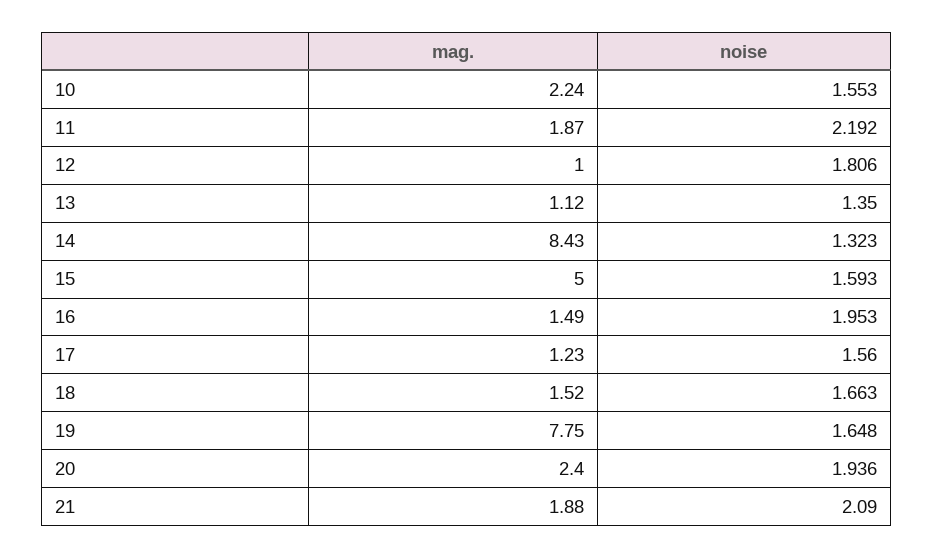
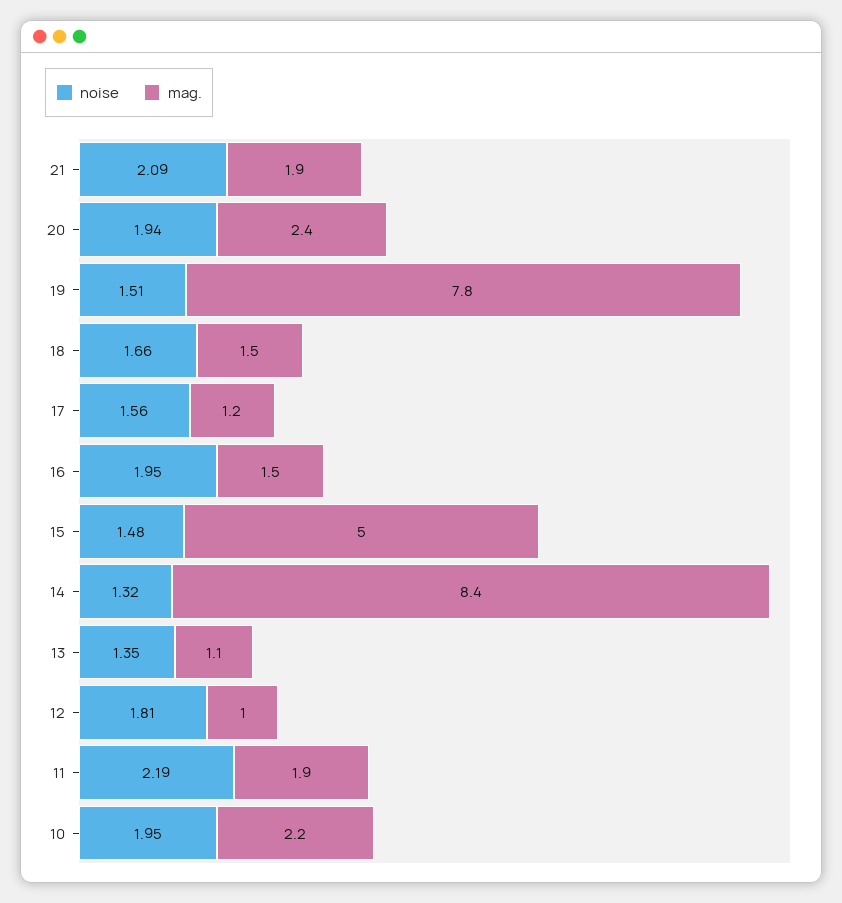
  {
    "mag.": {
      "10": 2.24,
      "11": 1.87,
      "12": 1,
      "13": 1.12,
      "14": 8.43,
      "15": 5,
      "16": 1.49,
      "17": 1.23,
      "18": 1.52,
      "19": 7.75,
      "20": 2.4,
      "21": 1.88
    },
    "noise": {
-     "10": 1.553,
+     "10": 1.95,
      "11": 2.192,
      "12": 1.806,
      "13": 1.35,
      "14": 1.323,
-     "15": 1.593,
+     "15": 1.48,
      "16": 1.953,
      "17": 1.56,
      "18": 1.663,
-     "19": 1.648,
+     "19": 1.51,
      "20": 1.936,
      "21": 2.09
    }
  }

